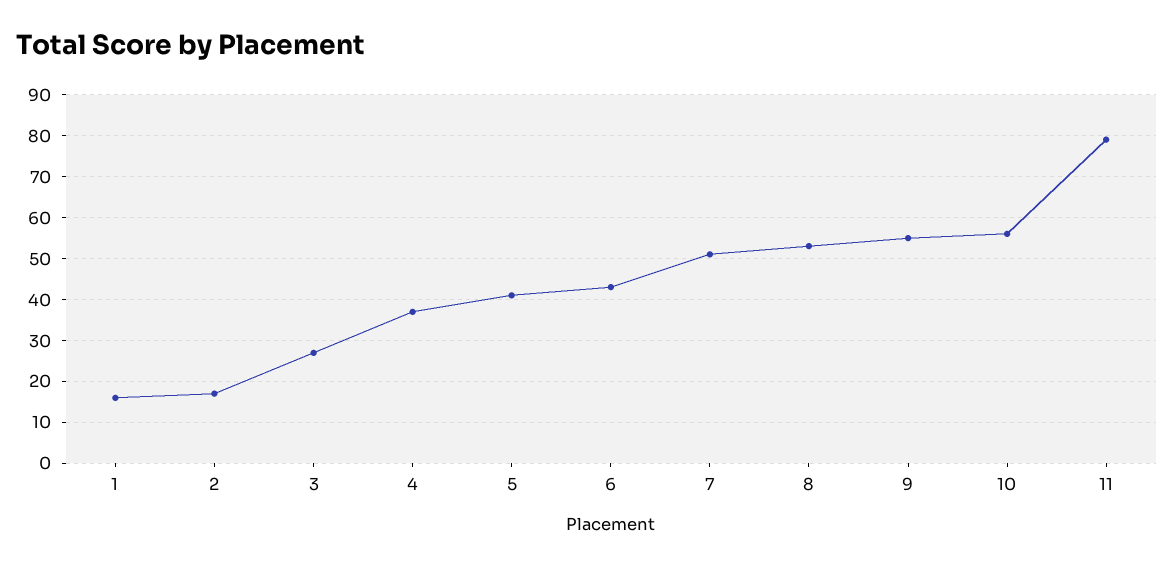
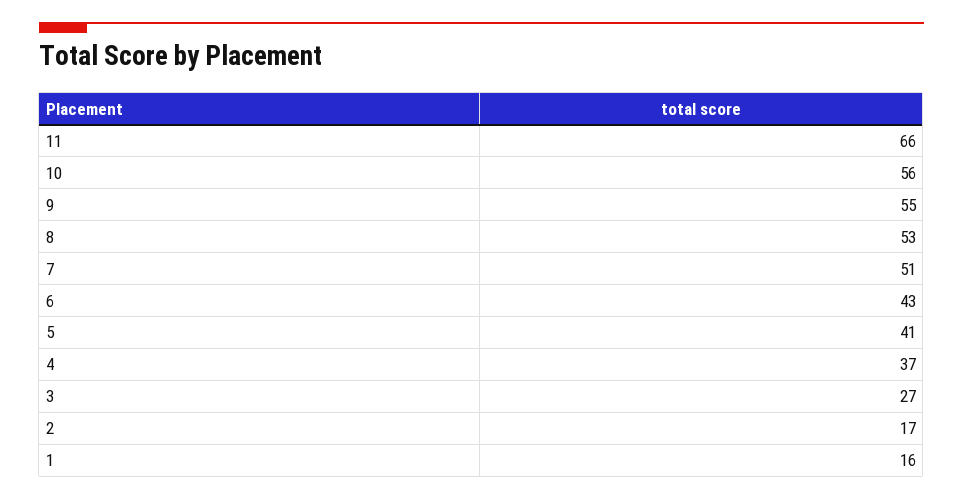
  {
    "1": 16,
    "2": 17,
    "3": 27,
    "4": 37,
    "5": 41,
    "6": 43,
    "7": 51,
    "8": 53,
    "9": 55,
    "10": 56,
-   "11": 80
+   "11": 66
  }

